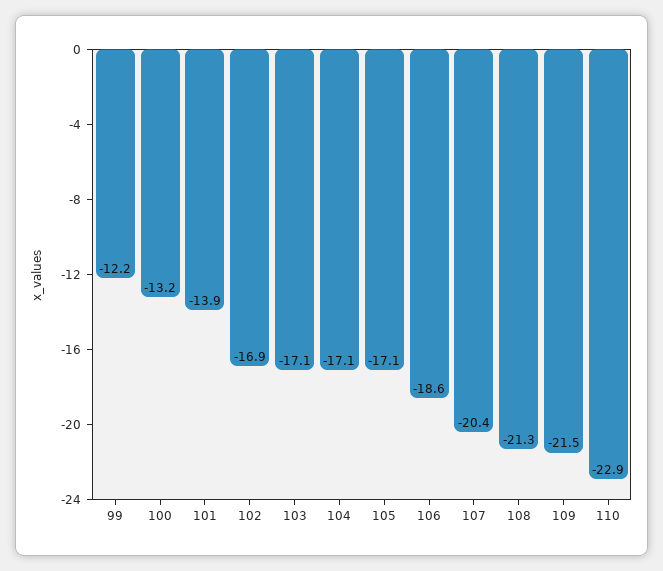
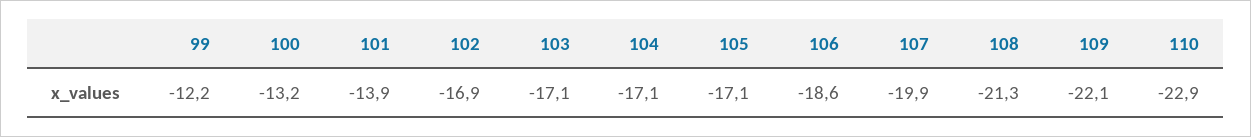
  {
    "99": -12.2,
    "100": -13.2,
    "101": -13.9,
    "102": -16.9,
    "103": -17.1,
    "104": -17.1,
    "105": -17.1,
    "106": -18.6,
-   "107": -20.4,
+   "107": -19.9,
    "108": -21.3,
-   "109": -21.5,
+   "109": -22.1,
    "110": -22.9
  }

